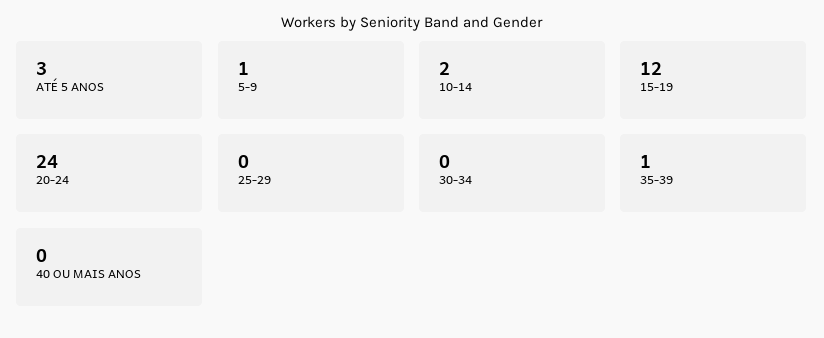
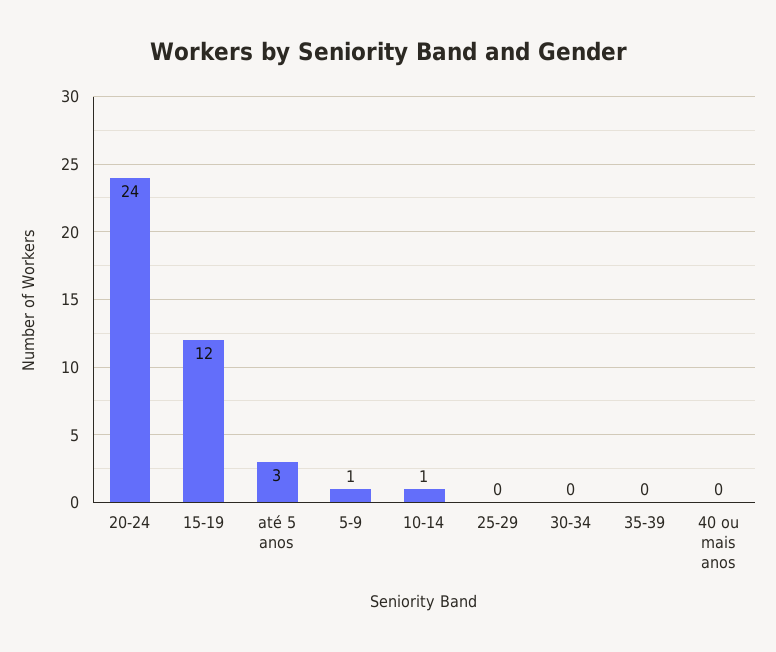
  {
    "ATÉ 5 ANOS": 3,
    "5-9": 1,
-   "10-14": 2,
+   "10-14": 1,
    "15-19": 12,
    "20-24": 24,
    "25-29": 0,
    "30-34": 0,
-   "35-39": 1,
+   "35-39": 0,
    "40 OU MAIS ANOS": 0
  }

